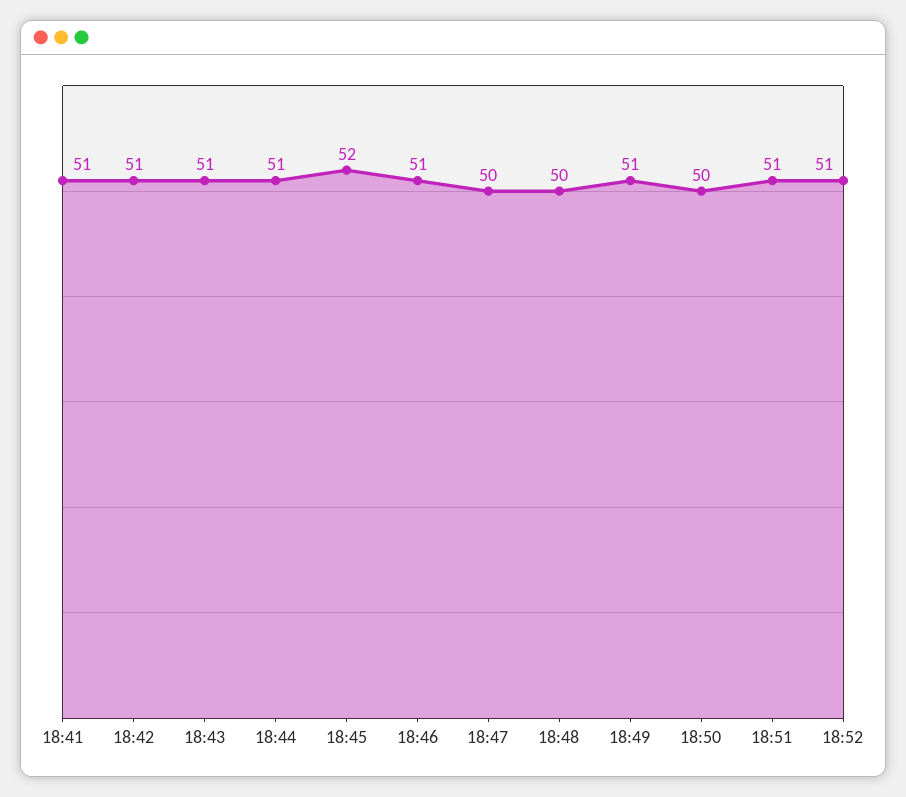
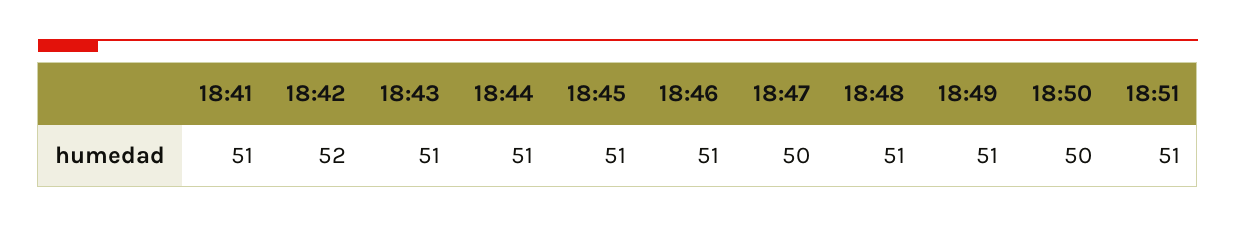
  {
    "18:41": 51,
-   "18:42": 51,
+   "18:42": 52,
    "18:43": 51,
    "18:44": 51,
-   "18:45": 52,
+   "18:45": 51,
    "18:46": 51,
    "18:47": 50,
-   "18:48": 50,
+   "18:48": 51,
    "18:49": 51,
    "18:50": 50,
-   "18:51": 51,
+   "18:51": 51
-   "18:52": 51
  }

